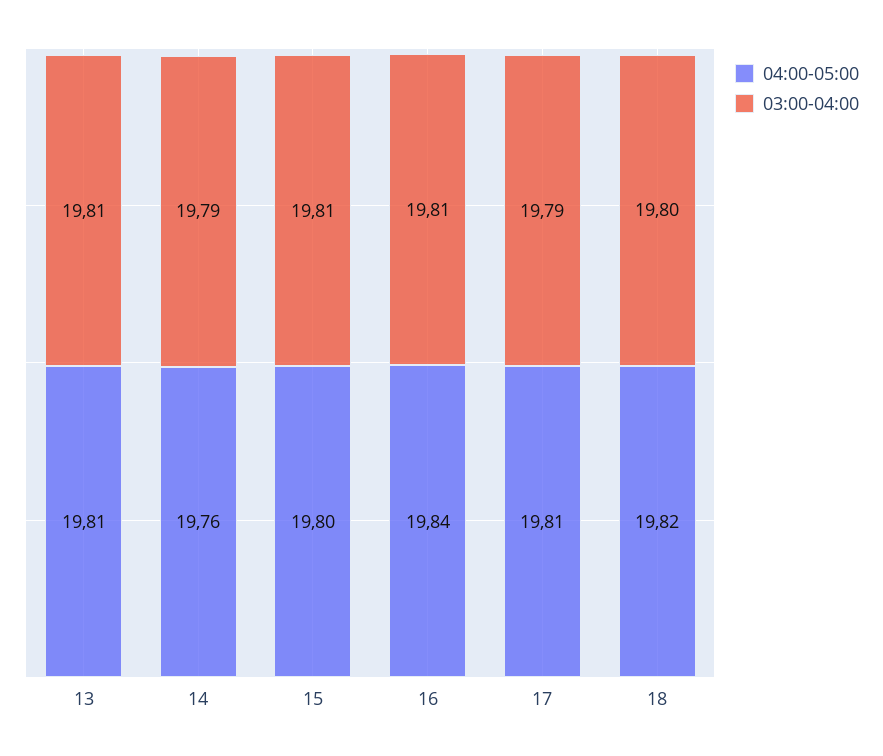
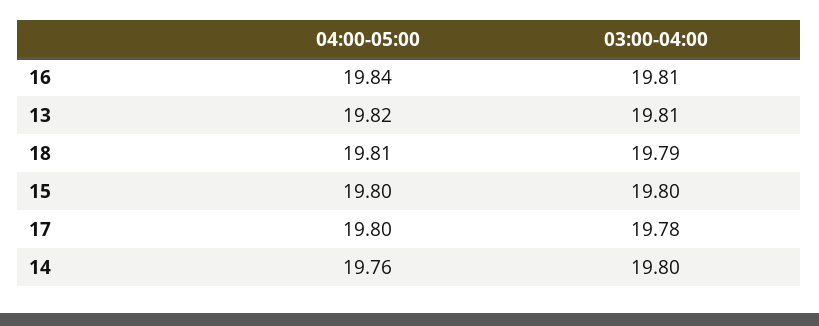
  {
    "04:00-05:00": {
-     "13": 19.81,
+     "13": 19.82,
      "14": 19.76,
      "15": 19.8,
      "16": 19.84,
-     "17": 19.81,
+     "17": 19.8,
-     "18": 19.82
+     "18": 19.81
    },
    "03:00-04:00": {
      "13": 19.81,
-     "14": 19.79,
+     "14": 19.8,
-     "15": 19.81,
+     "15": 19.8,
      "16": 19.81,
-     "17": 19.79,
+     "17": 19.78,
-     "18": 19.8
+     "18": 19.79
    }
  }

